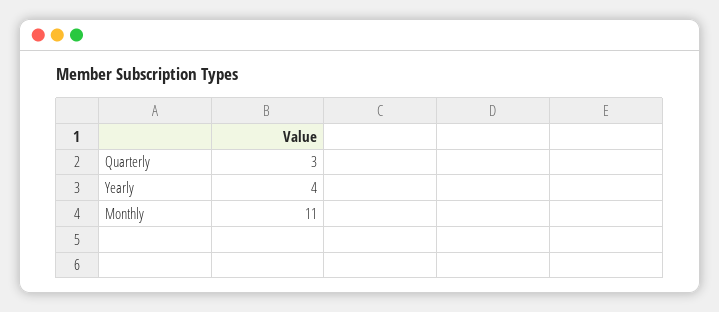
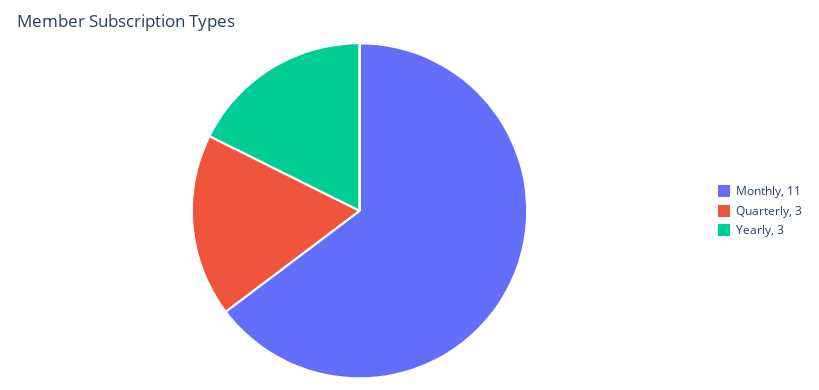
  {
    "Quarterly": 3,
-   "Yearly": 4,
+   "Yearly": 3,
    "Monthly": 11
  }

